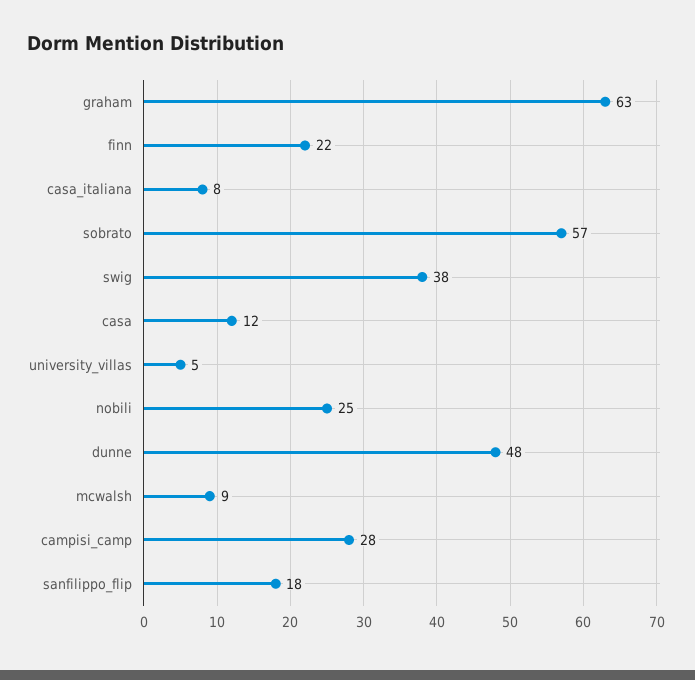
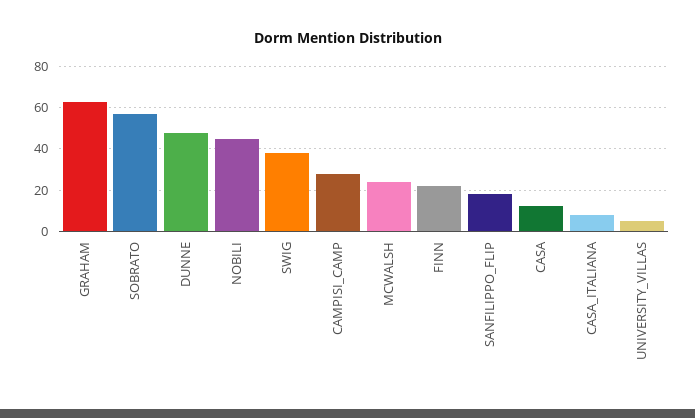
  {
    "graham": 63,
    "finn": 22,
    "casa_italiana": 8,
    "sobrato": 57,
    "swig": 38,
    "casa": 12,
    "university_villas": 5,
-   "nobili": 25,
+   "nobili": 45,
    "dunne": 48,
-   "mcwalsh": 9,
+   "mcwalsh": 25,
    "campisi_camp": 28,
    "sanfilippo_flip": 18
  }

